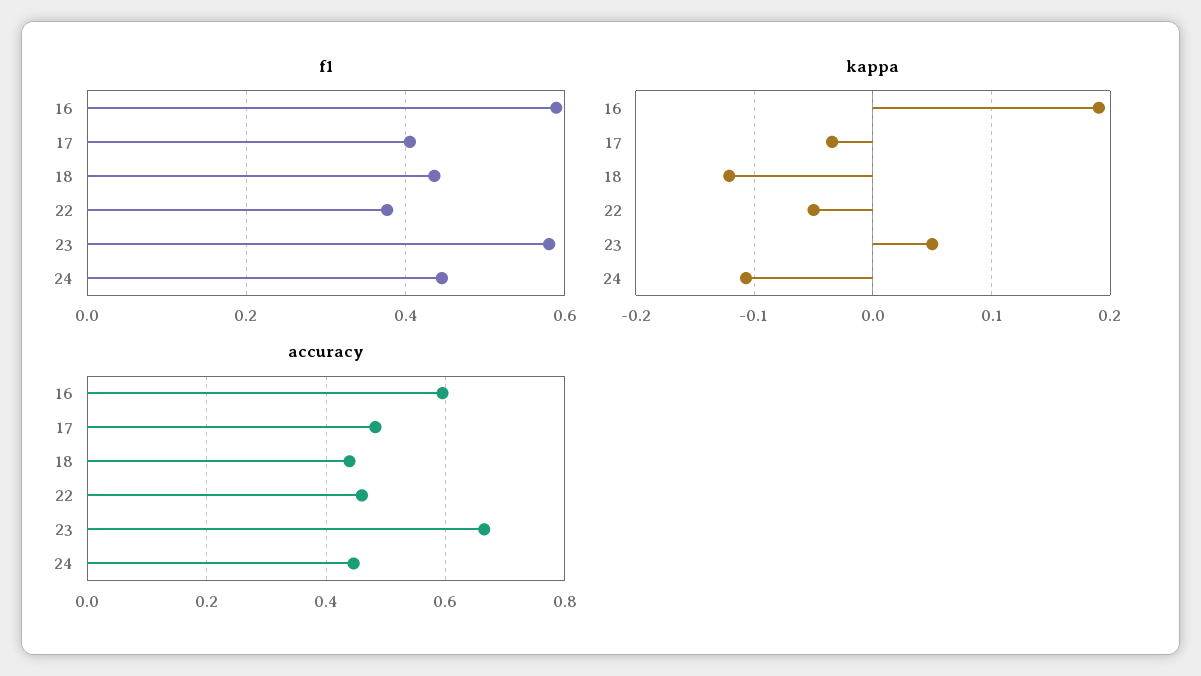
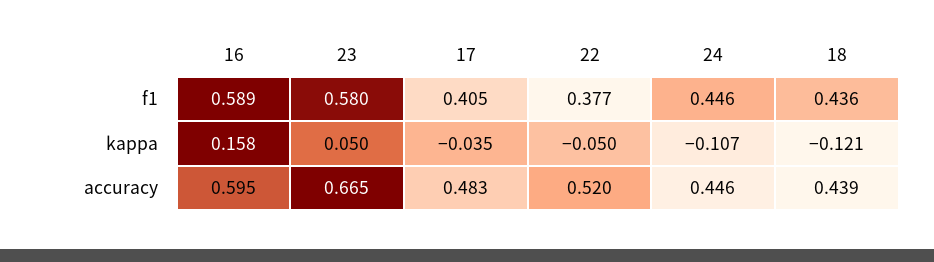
  {
    "f1": {
      "16": 0.589,
      "17": 0.405,
      "18": 0.436,
      "22": 0.377,
      "23": 0.58,
      "24": 0.446
    },
    "kappa": {
-     "16": 0.19,
+     "16": 0.158,
      "17": -0.035,
      "18": -0.121,
      "22": -0.05,
      "23": 0.05,
      "24": -0.107
    },
    "accuracy": {
      "16": 0.595,
      "17": 0.483,
      "18": 0.439,
-     "22": 0.46,
+     "22": 0.52,
      "23": 0.665,
      "24": 0.446
    }
  }

